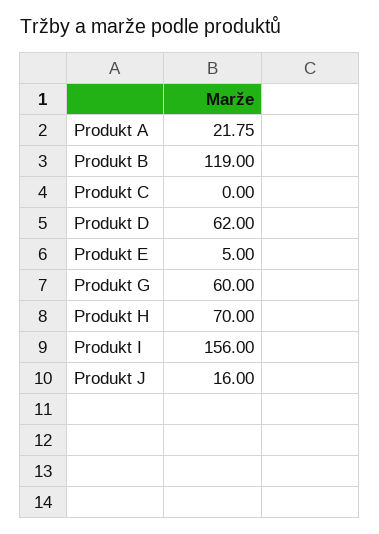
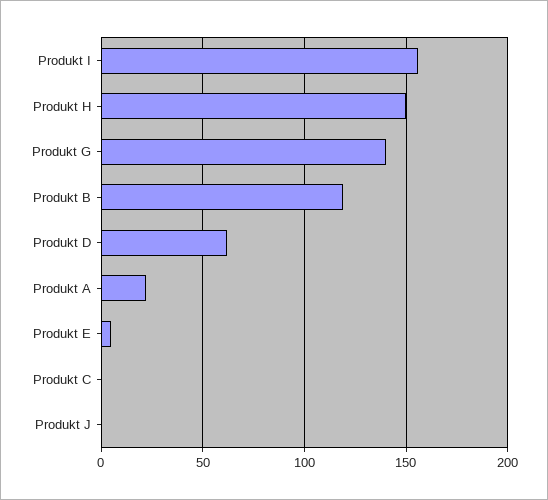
  {
    "Produkt A": 21.75,
    "Produkt B": 119,
    "Produkt C": 0,
    "Produkt D": 62,
    "Produkt E": 5,
-   "Produkt G": 60,
+   "Produkt G": 140,
-   "Produkt H": 70,
+   "Produkt H": 150,
    "Produkt I": 156,
-   "Produkt J": 16
+   "Produkt J": 0
  }

